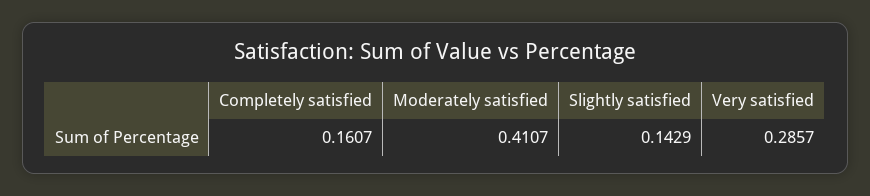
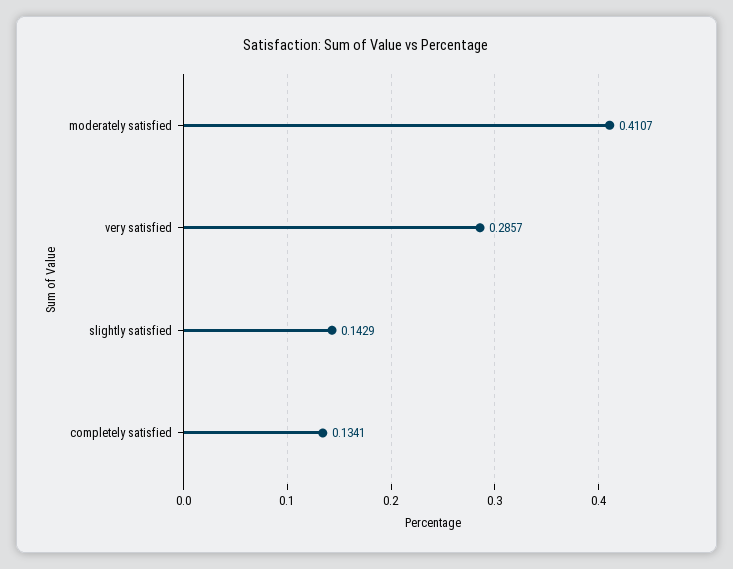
  {
-   "Completely satisfied": 0.1607,
+   "Completely satisfied": 0.1341,
    "Moderately satisfied": 0.4107,
    "Slightly satisfied": 0.1429,
    "Very satisfied": 0.2857
  }

